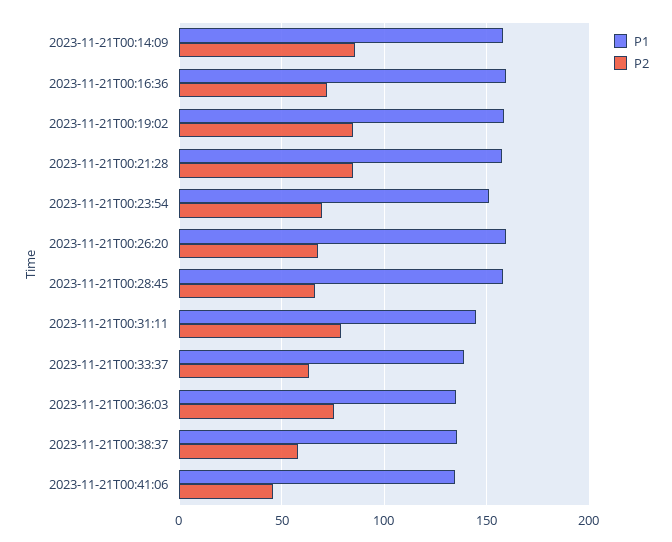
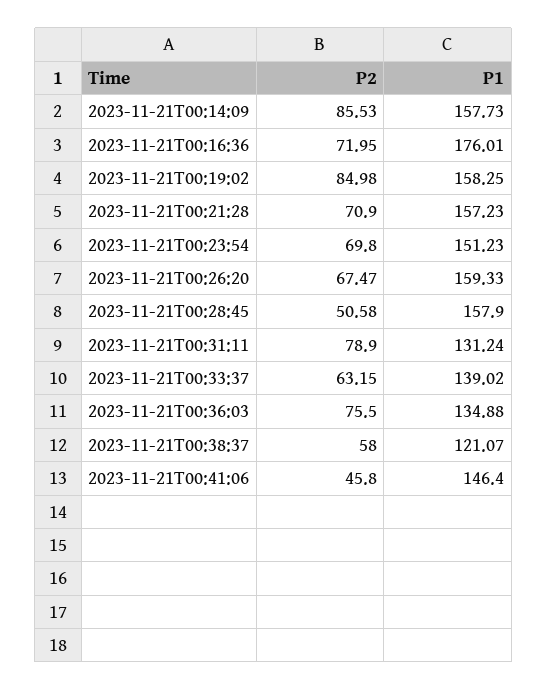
  {
    "P1": {
      "2023-11-21T00:14:09": 157.73,
-     "2023-11-21T00:16:36": 160,
+     "2023-11-21T00:16:36": 176.01,
      "2023-11-21T00:19:02": 158.25,
      "2023-11-21T00:21:28": 157.23,
      "2023-11-21T00:23:54": 151.23,
      "2023-11-21T00:26:20": 159.33,
      "2023-11-21T00:28:45": 157.9,
-     "2023-11-21T00:31:11": 145,
+     "2023-11-21T00:31:11": 131.24,
      "2023-11-21T00:33:37": 139.02,
      "2023-11-21T00:36:03": 134.88,
-     "2023-11-21T00:38:37": 135,
+     "2023-11-21T00:38:37": 121.07,
-     "2023-11-21T00:41:06": 135
+     "2023-11-21T00:41:06": 146.4
    },
    "P2": {
      "2023-11-21T00:14:09": 85.53,
      "2023-11-21T00:16:36": 71.95,
      "2023-11-21T00:19:02": 84.98,
-     "2023-11-21T00:21:28": 85,
+     "2023-11-21T00:21:28": 70.9,
      "2023-11-21T00:23:54": 69.8,
      "2023-11-21T00:26:20": 67.47,
-     "2023-11-21T00:28:45": 65,
+     "2023-11-21T00:28:45": 50.58,
      "2023-11-21T00:31:11": 78.9,
      "2023-11-21T00:33:37": 63.15,
      "2023-11-21T00:36:03": 75.5,
      "2023-11-21T00:38:37": 58,
      "2023-11-21T00:41:06": 45.8
    }
  }

